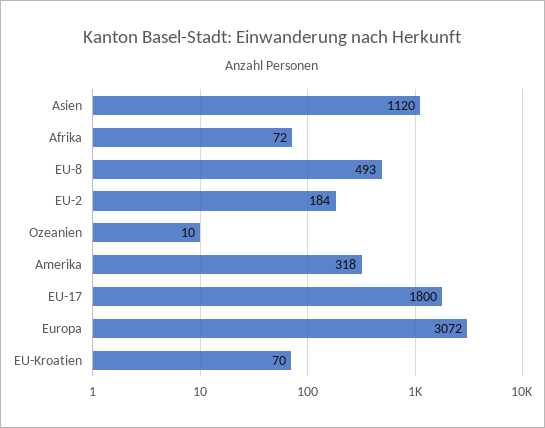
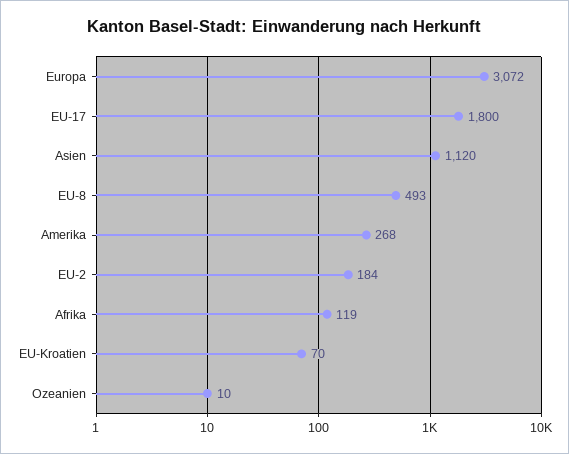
  {
    "Asien": 1120,
-   "Afrika": 72,
+   "Afrika": 119,
    "EU-8": 493,
    "EU-2": 184,
    "Ozeanien": 10,
-   "Amerika": 318,
+   "Amerika": 268,
    "EU-17": 1800,
    "Europa": 3072,
    "EU-Kroatien": 70
  }

